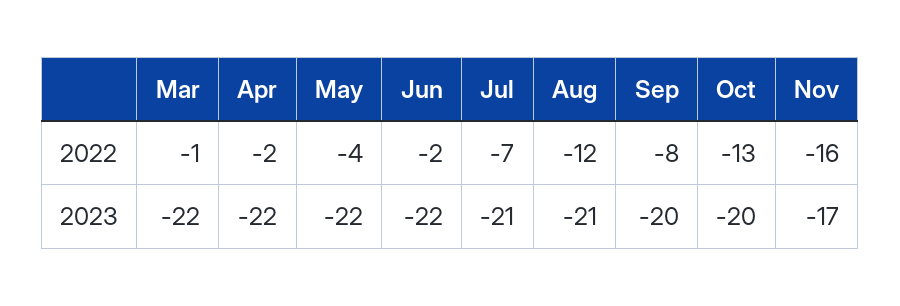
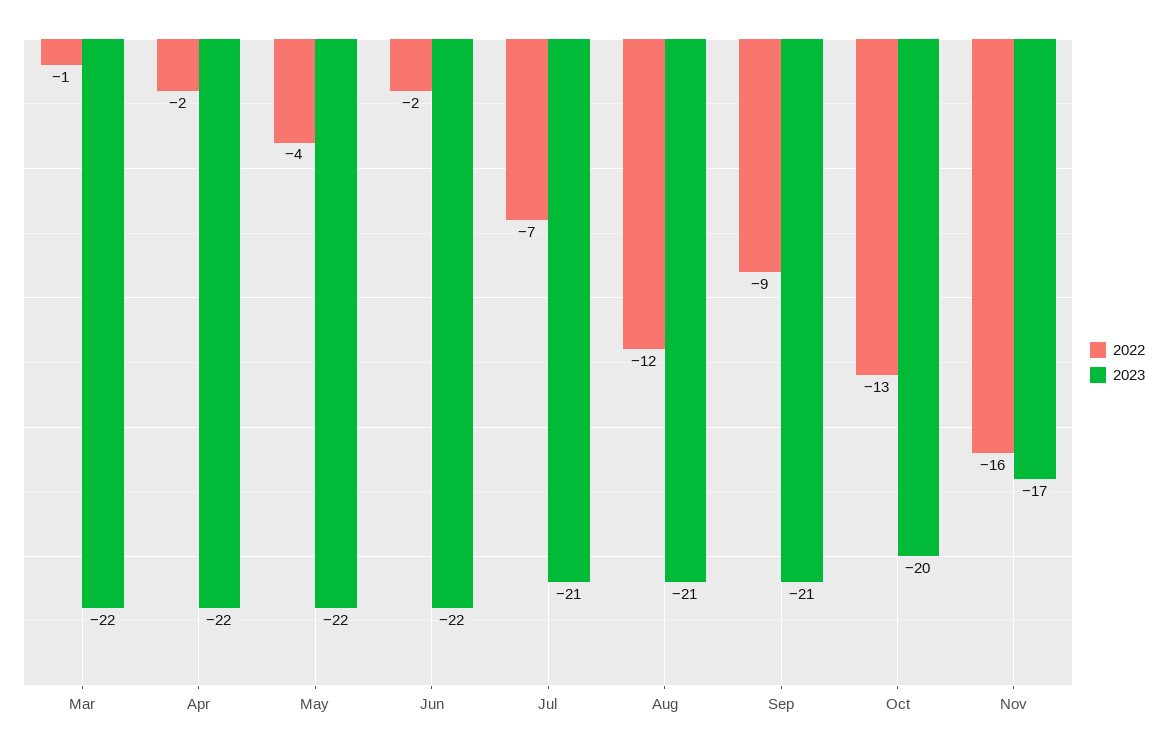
  {
    "2022": {
      "Mar": -1,
      "Apr": -2,
      "May": -4,
      "Jun": -2,
      "Jul": -7,
      "Aug": -12,
-     "Sep": -8,
+     "Sep": -9,
      "Oct": -13,
      "Nov": -16
    },
    "2023": {
      "Mar": -22,
      "Apr": -22,
      "May": -22,
      "Jun": -22,
      "Jul": -21,
      "Aug": -21,
-     "Sep": -20,
+     "Sep": -21,
      "Oct": -20,
      "Nov": -17
    }
  }

